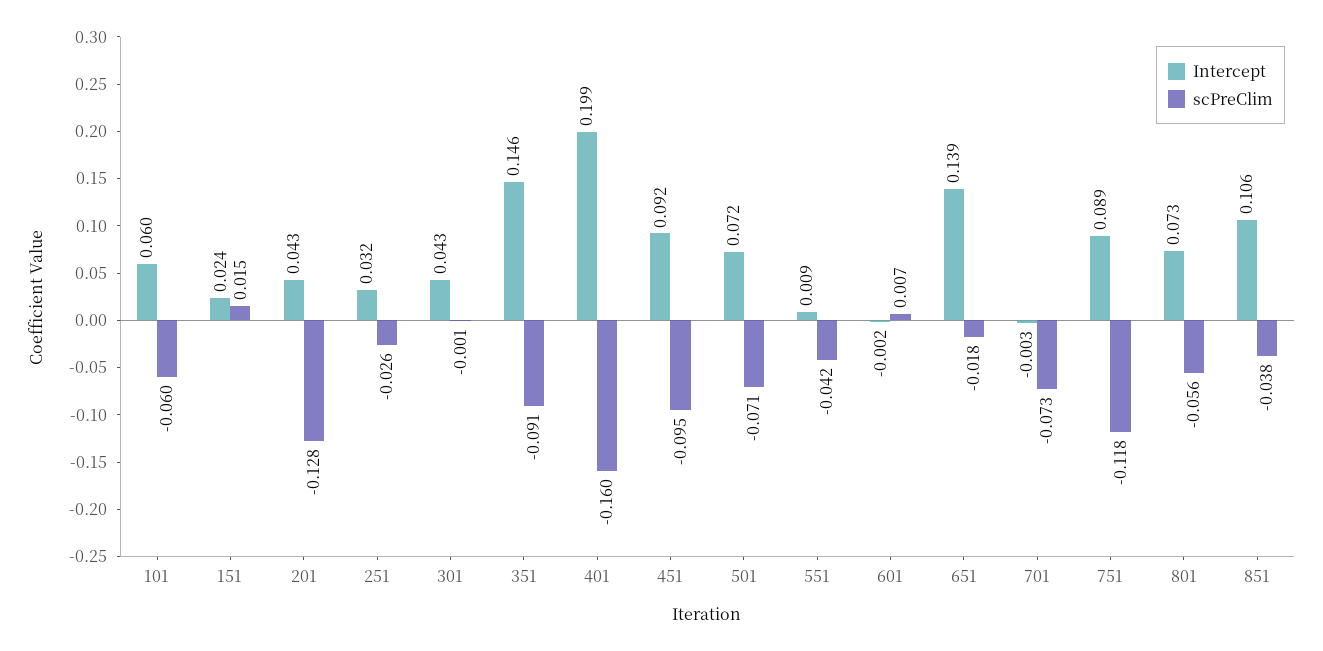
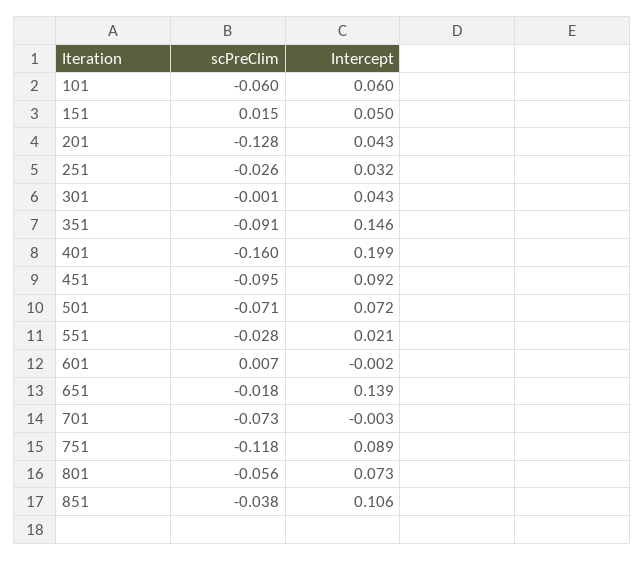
  {
    "Intercept": {
      "101": 0.06,
-     "151": 0.024,
+     "151": 0.05,
      "201": 0.043,
      "251": 0.032,
      "301": 0.043,
      "351": 0.146,
      "401": 0.199,
      "451": 0.092,
      "501": 0.072,
-     "551": 0.009,
+     "551": 0.021,
      "601": -0.002,
      "651": 0.139,
      "701": -0.003,
      "751": 0.089,
      "801": 0.073,
      "851": 0.106
    },
    "scPreClim": {
      "101": -0.06,
      "151": 0.015,
      "201": -0.128,
      "251": -0.026,
      "301": -0.001,
      "351": -0.091,
      "401": -0.16,
      "451": -0.095,
      "501": -0.071,
-     "551": -0.042,
+     "551": -0.028,
      "601": 0.007,
      "651": -0.018,
      "701": -0.073,
      "751": -0.118,
      "801": -0.056,
      "851": -0.038
    }
  }

